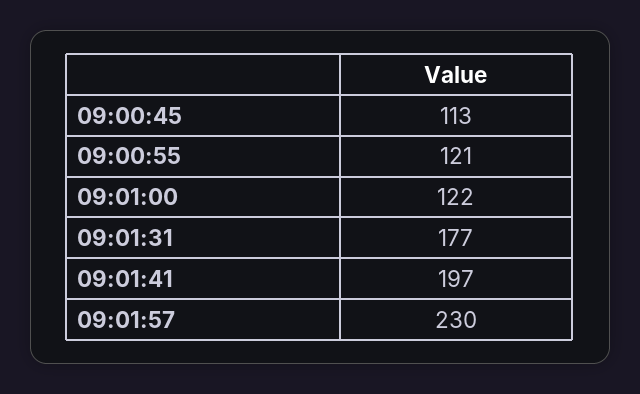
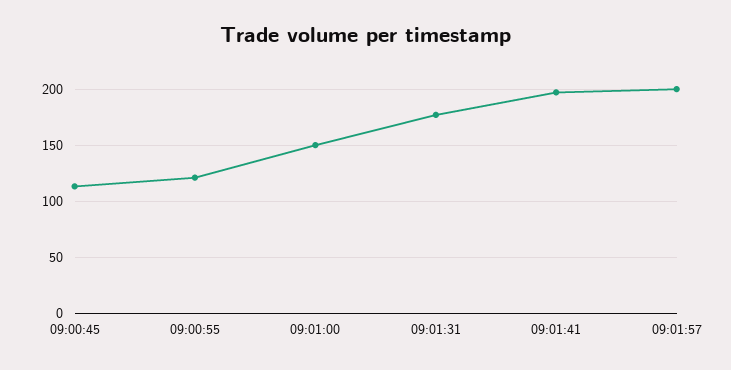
  {
    "09:00:45": 113,
    "09:00:55": 121,
-   "09:01:00": 122,
+   "09:01:00": 150,
    "09:01:31": 177,
    "09:01:41": 197,
-   "09:01:57": 230
+   "09:01:57": 200
  }

